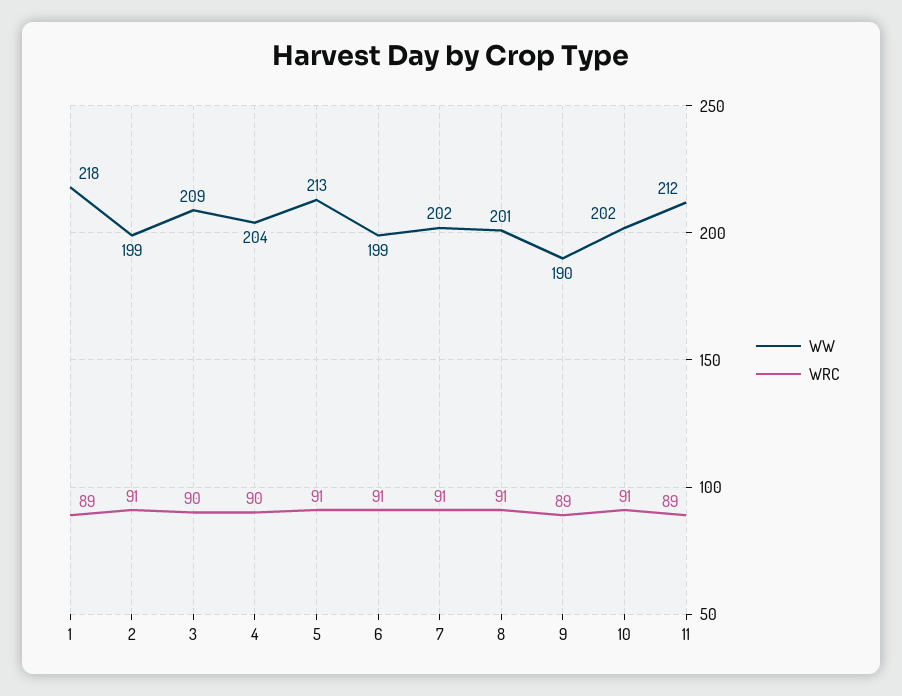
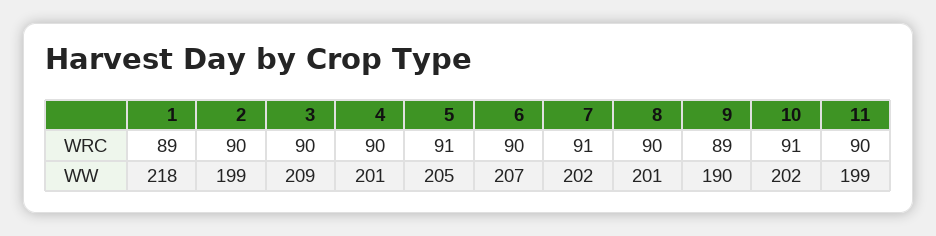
  {
    "WW": {
      "1": 218,
      "2": 199,
      "3": 209,
-     "4": 204,
+     "4": 201,
-     "5": 213,
+     "5": 205,
-     "6": 199,
+     "6": 207,
      "7": 202,
      "8": 201,
      "9": 190,
      "10": 202,
-     "11": 212
+     "11": 199
    },
    "WRC": {
      "1": 89,
-     "2": 91,
+     "2": 90,
      "3": 90,
      "4": 90,
      "5": 91,
-     "6": 91,
+     "6": 90,
      "7": 91,
-     "8": 91,
+     "8": 90,
      "9": 89,
      "10": 91,
-     "11": 89
+     "11": 90
    }
  }

